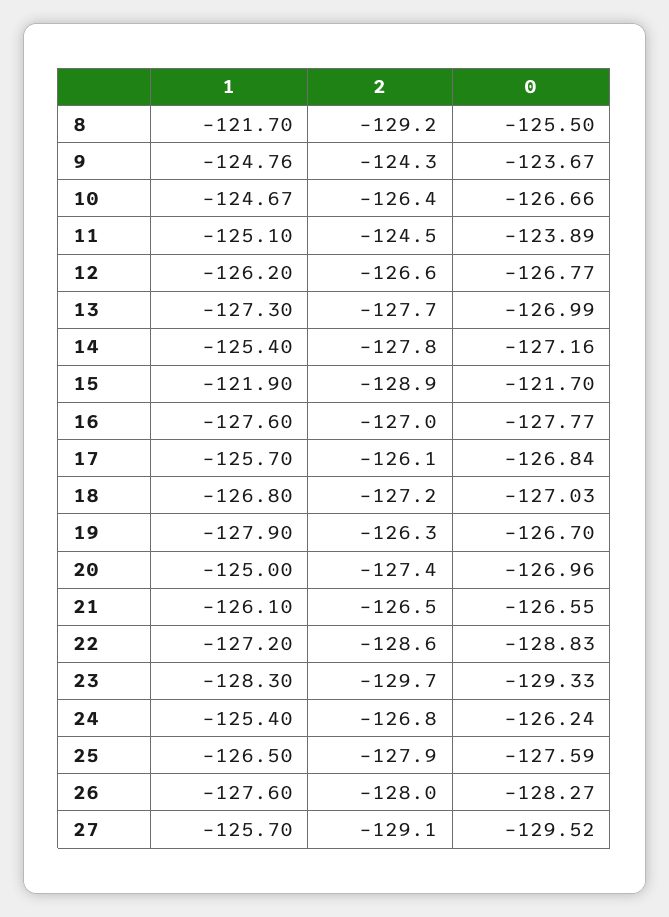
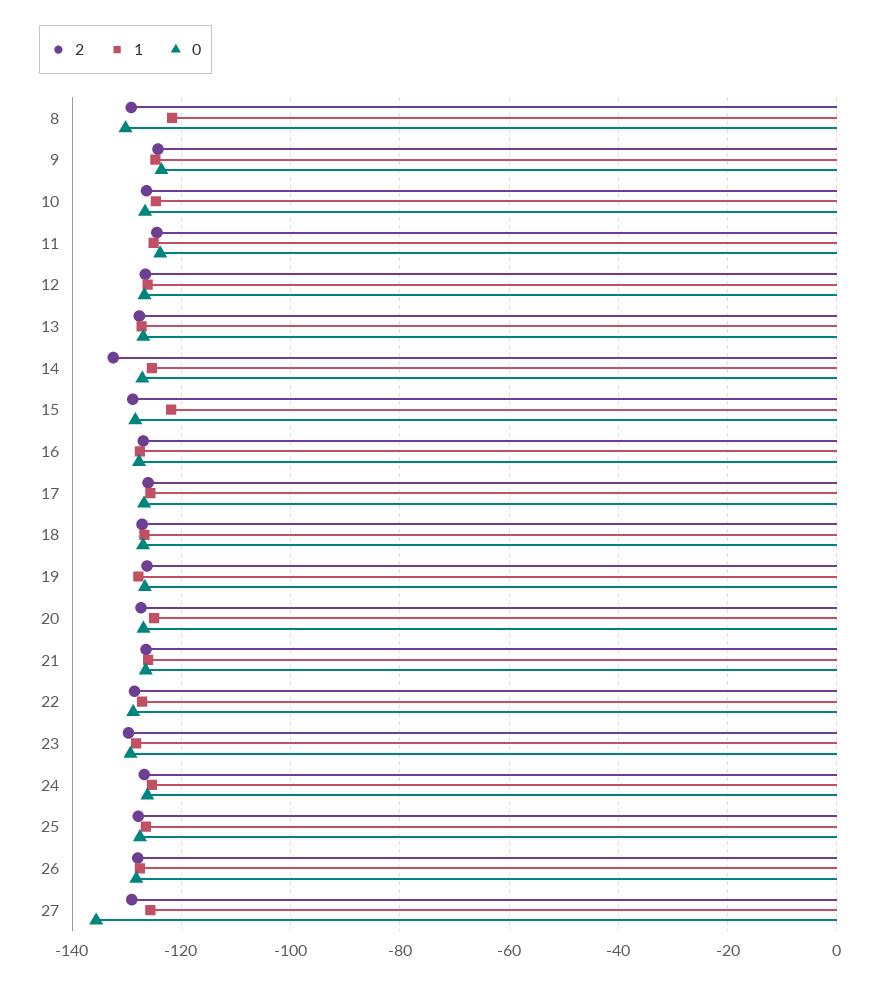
  {
    "1": {
      "8": -121.7,
      "9": -124.76,
      "10": -124.67,
      "11": -125.1,
      "12": -126.2,
      "13": -127.3,
      "14": -125.4,
      "15": -121.9,
      "16": -127.6,
      "17": -125.7,
      "18": -126.8,
      "19": -127.9,
      "20": -125,
      "21": -126.1,
      "22": -127.2,
      "23": -128.3,
      "24": -125.4,
      "25": -126.5,
      "26": -127.6,
      "27": -125.7
    },
    "2": {
      "8": -129.2,
      "9": -124.3,
      "10": -126.4,
      "11": -124.5,
      "12": -126.6,
      "13": -127.7,
-     "14": -127.8,
+     "14": -132,
      "15": -128.9,
      "16": -127,
      "17": -126.1,
      "18": -127.2,
      "19": -126.3,
      "20": -127.4,
      "21": -126.5,
      "22": -128.6,
      "23": -129.7,
      "24": -126.8,
      "25": -127.9,
      "26": -128,
      "27": -129.1
    },
    "0": {
-     "8": -125.5,
+     "8": -130,
      "9": -123.67,
      "10": -126.66,
      "11": -123.89,
      "12": -126.77,
      "13": -126.99,
      "14": -127.16,
-     "15": -121.7,
+     "15": -128,
      "16": -127.77,
      "17": -126.84,
      "18": -127.03,
      "19": -126.7,
      "20": -126.96,
      "21": -126.55,
      "22": -128.83,
      "23": -129.33,
      "24": -126.24,
      "25": -127.59,
      "26": -128.27,
-     "27": -129.52
+     "27": -136
    }
  }

